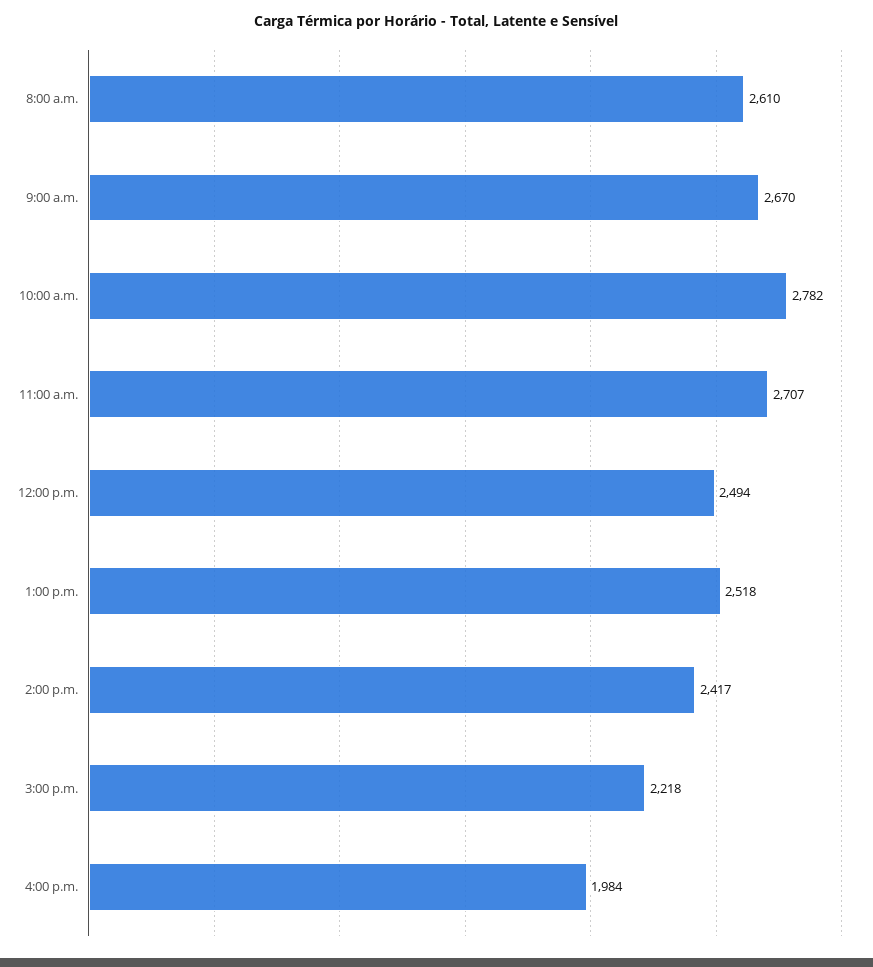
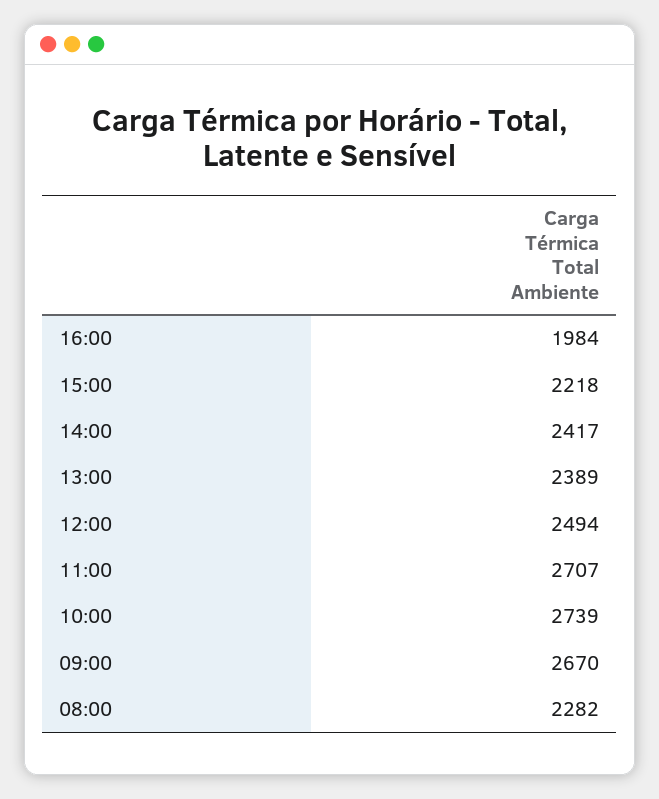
  {
-   "8:00 a.m.": 2610,
+   "8:00 a.m.": 2282,
    "9:00 a.m.": 2670,
-   "10:00 a.m.": 2782,
+   "10:00 a.m.": 2739,
    "11:00 a.m.": 2707,
    "12:00 p.m.": 2494,
-   "1:00 p.m.": 2518,
+   "1:00 p.m.": 2389,
    "2:00 p.m.": 2417,
    "3:00 p.m.": 2218,
    "4:00 p.m.": 1984
  }

